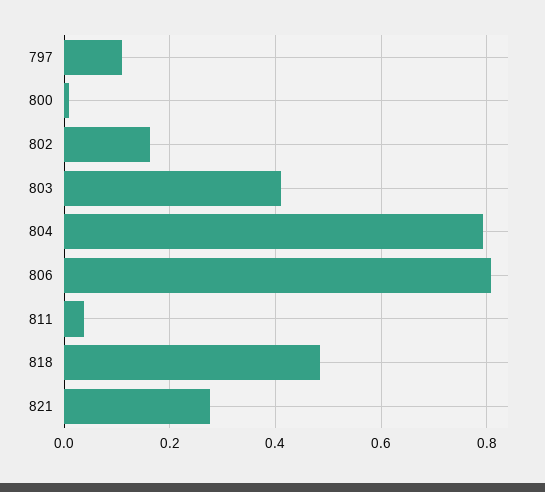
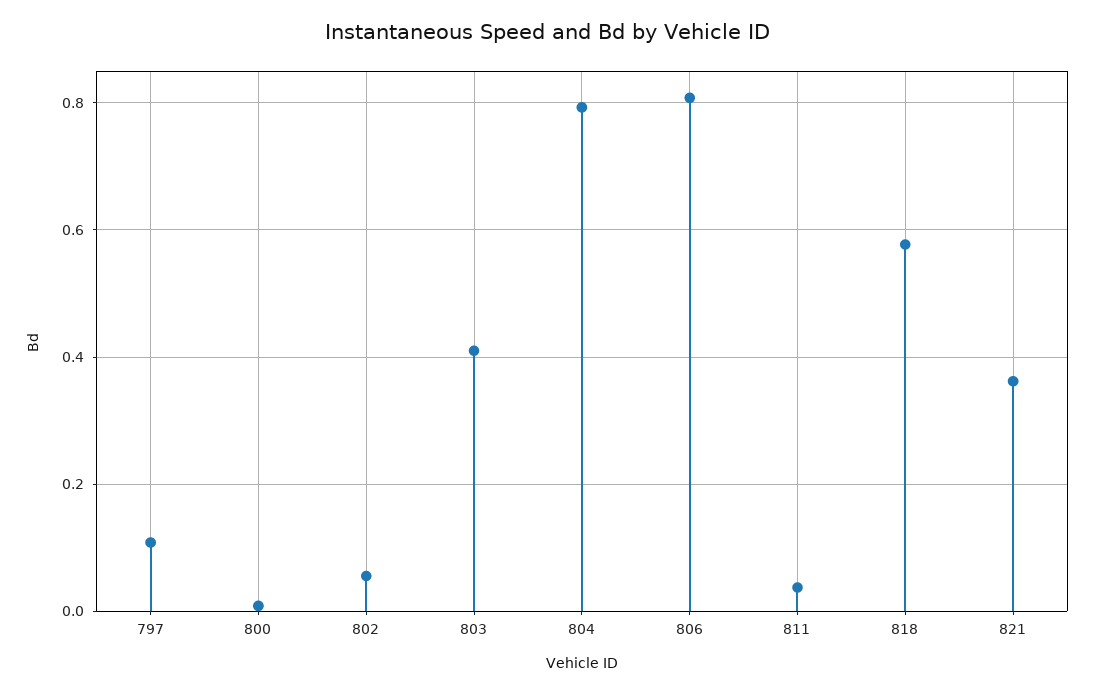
  {
    "797": 0.1,
    "800": 0,
-   "802": 0.16,
+   "802": 0.06,
    "803": 0.4,
    "804": 0.8,
    "806": 0.8,
    "811": 0.04,
-   "818": 0.48,
+   "818": 0.58,
-   "821": 0.28
+   "821": 0.36
  }

